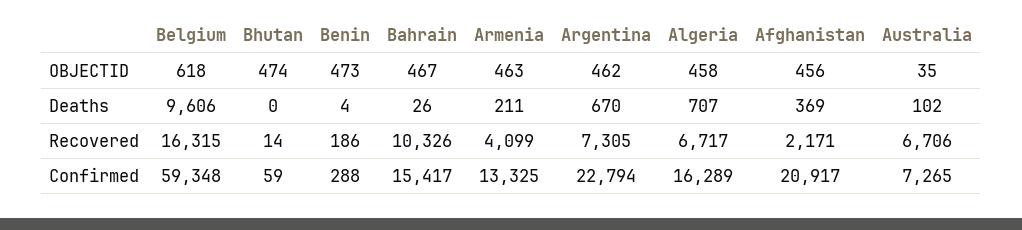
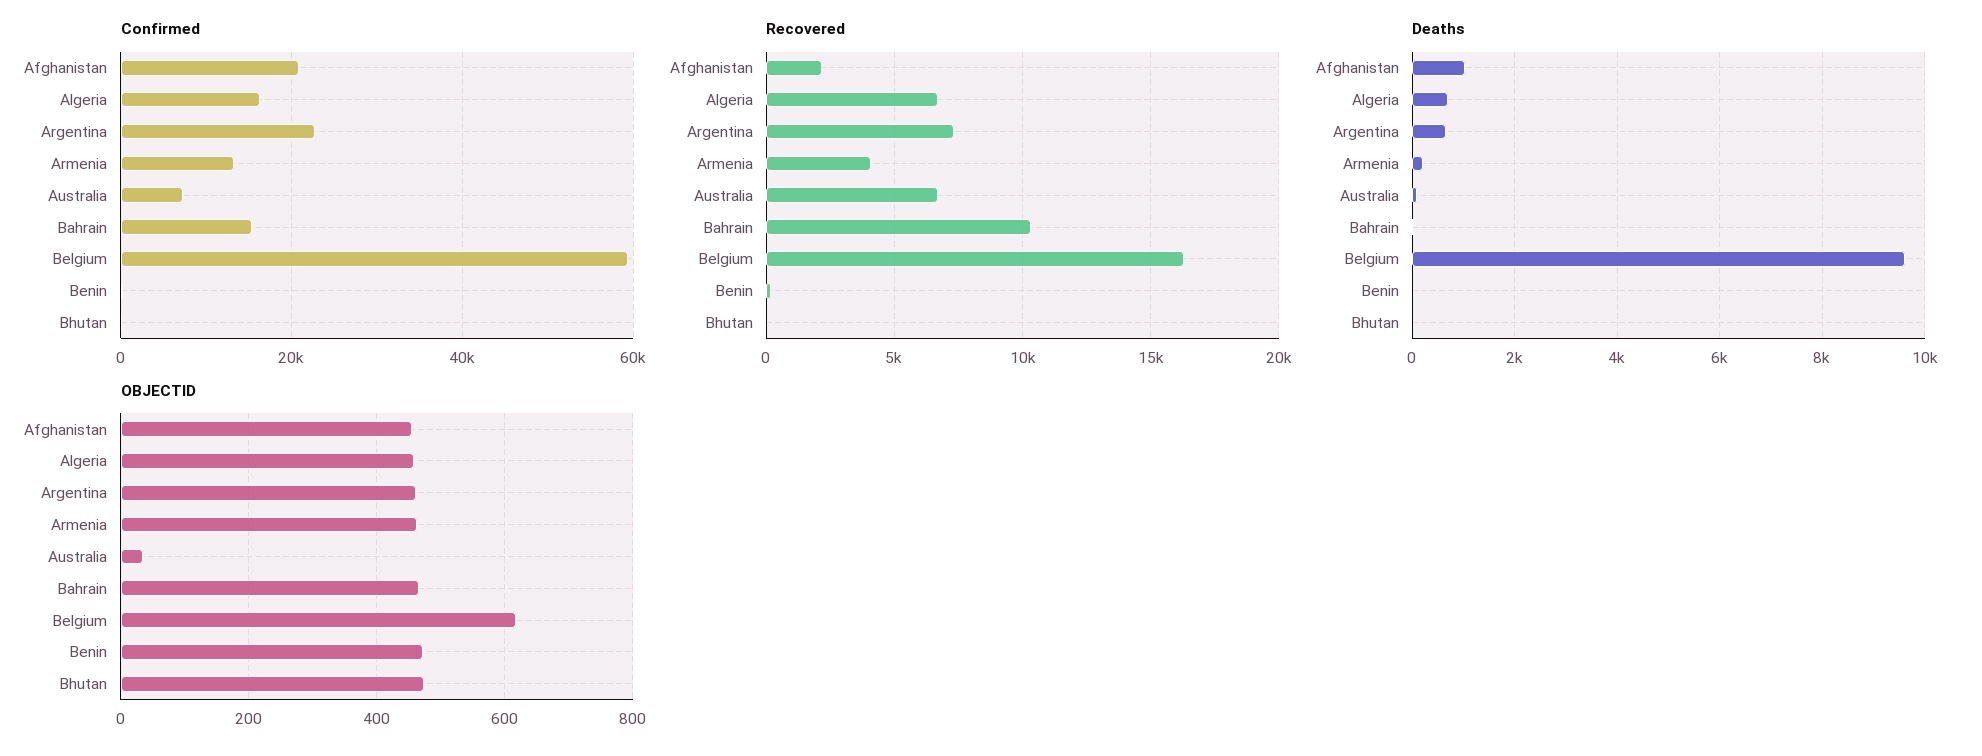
  {
    "OBJECTID": {
      "Belgium": 618,
      "Bhutan": 474,
      "Benin": 473,
      "Bahrain": 467,
      "Armenia": 463,
      "Argentina": 462,
      "Algeria": 458,
      "Afghanistan": 456,
      "Australia": 35
    },
    "Deaths": {
      "Belgium": 9606,
      "Bhutan": 0,
      "Benin": 4,
      "Bahrain": 26,
      "Armenia": 211,
      "Argentina": 670,
      "Algeria": 707,
-     "Afghanistan": 369,
+     "Afghanistan": 1000,
      "Australia": 102
    },
    "Recovered": {
      "Belgium": 16315,
      "Bhutan": 14,
      "Benin": 186,
      "Bahrain": 10326,
      "Armenia": 4099,
      "Argentina": 7305,
      "Algeria": 6717,
      "Afghanistan": 2171,
      "Australia": 6706
    },
    "Confirmed": {
      "Belgium": 59348,
      "Bhutan": 59,
      "Benin": 288,
      "Bahrain": 15417,
      "Armenia": 13325,
      "Argentina": 22794,
      "Algeria": 16289,
      "Afghanistan": 20917,
      "Australia": 7265
    }
  }

